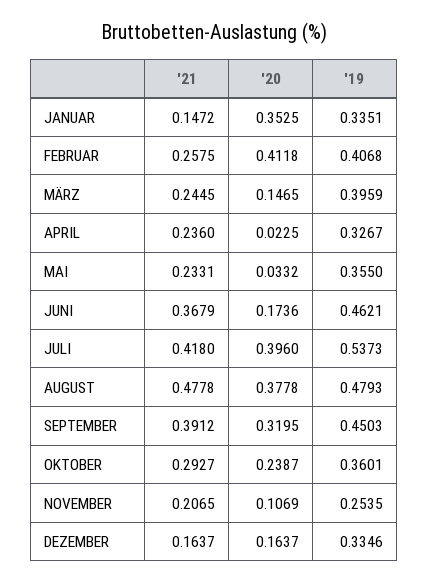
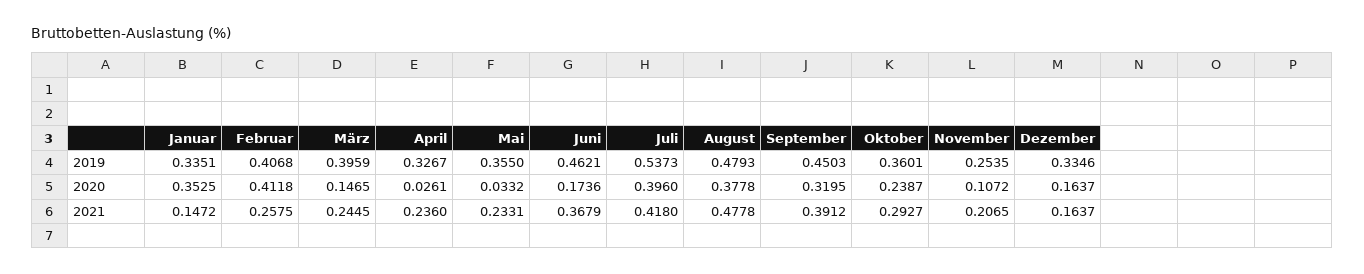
  {
    "'21": {
      "JANUAR": 0.1472,
      "FEBRUAR": 0.2575,
      "MÄRZ": 0.2445,
      "APRIL": 0.236,
      "MAI": 0.2331,
      "JUNI": 0.3679,
      "JULI": 0.418,
      "AUGUST": 0.4778,
      "SEPTEMBER": 0.3912,
      "OKTOBER": 0.2927,
      "NOVEMBER": 0.2065,
      "DEZEMBER": 0.1637
    },
    "'20": {
      "JANUAR": 0.3525,
      "FEBRUAR": 0.4118,
      "MÄRZ": 0.1465,
-     "APRIL": 0.0225,
+     "APRIL": 0.0261,
      "MAI": 0.0332,
      "JUNI": 0.1736,
      "JULI": 0.396,
      "AUGUST": 0.3778,
      "SEPTEMBER": 0.3195,
      "OKTOBER": 0.2387,
-     "NOVEMBER": 0.1069,
+     "NOVEMBER": 0.1072,
      "DEZEMBER": 0.1637
    },
    "'19": {
      "JANUAR": 0.3351,
      "FEBRUAR": 0.4068,
      "MÄRZ": 0.3959,
      "APRIL": 0.3267,
      "MAI": 0.355,
      "JUNI": 0.4621,
      "JULI": 0.5373,
      "AUGUST": 0.4793,
      "SEPTEMBER": 0.4503,
      "OKTOBER": 0.3601,
      "NOVEMBER": 0.2535,
      "DEZEMBER": 0.3346
    }
  }

